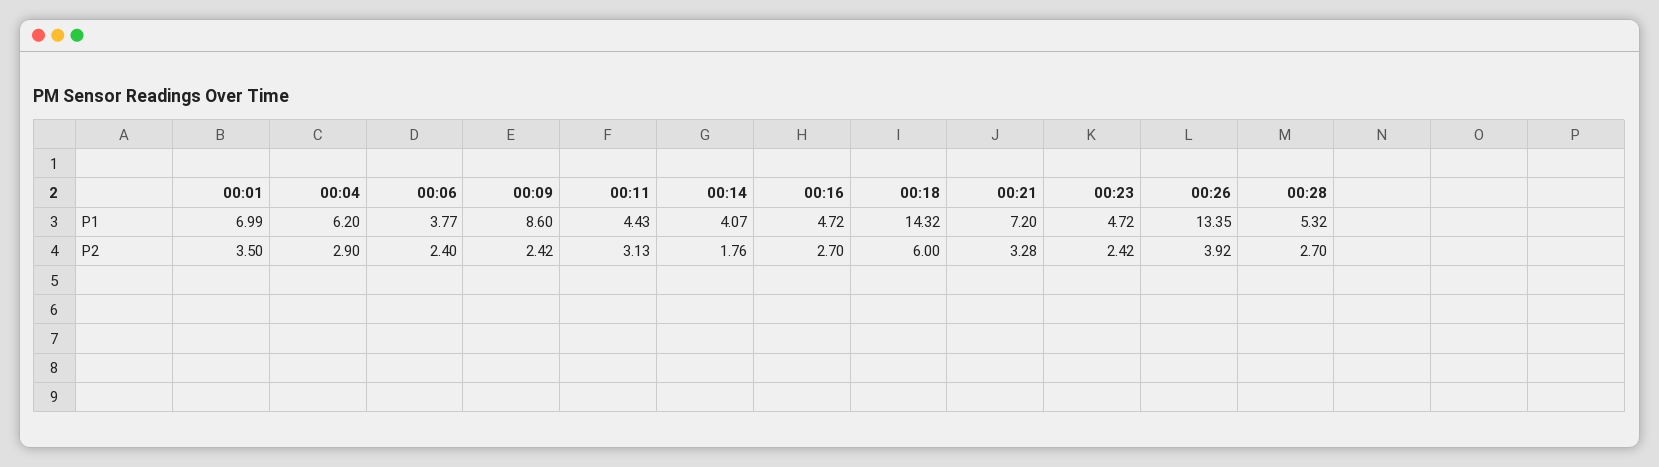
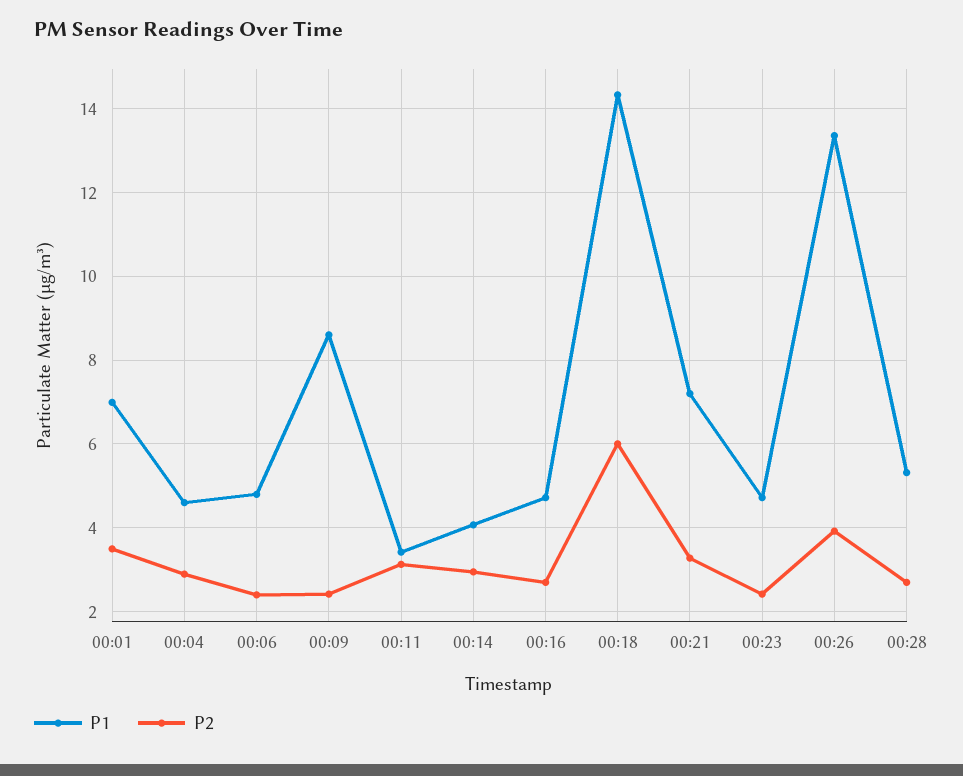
  {
    "P1": {
      "00:01": 6.99,
-     "00:04": 6.2,
+     "00:04": 4.6,
-     "00:06": 3.77,
+     "00:06": 4.8,
      "00:09": 8.6,
-     "00:11": 4.43,
+     "00:11": 3.4,
      "00:14": 4.07,
      "00:16": 4.72,
      "00:18": 14.32,
      "00:21": 7.2,
      "00:23": 4.72,
      "00:26": 13.35,
      "00:28": 5.32
    },
    "P2": {
      "00:01": 3.5,
      "00:04": 2.9,
      "00:06": 2.4,
      "00:09": 2.42,
      "00:11": 3.13,
-     "00:14": 1.76,
+     "00:14": 3,
      "00:16": 2.7,
      "00:18": 6,
      "00:21": 3.28,
      "00:23": 2.42,
      "00:26": 3.92,
      "00:28": 2.7
    }
  }

